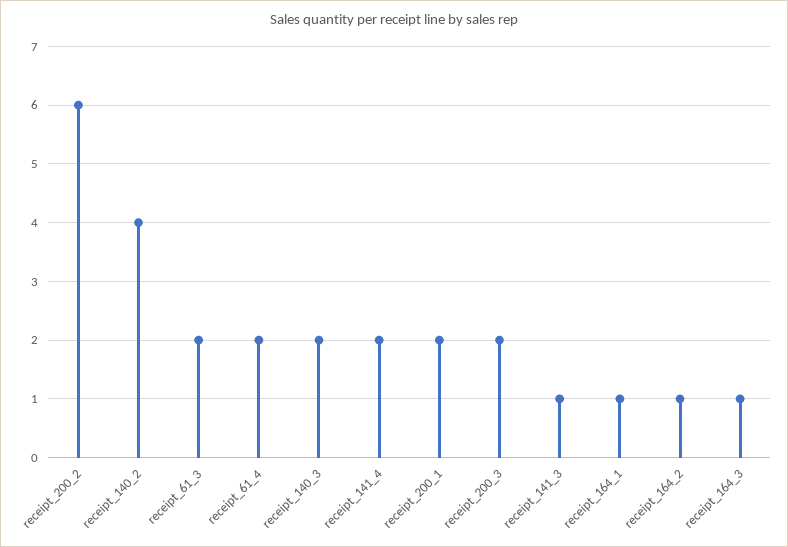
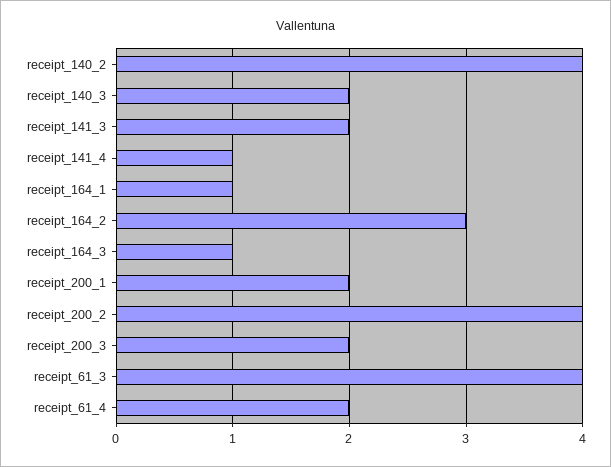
  {
-   "receipt_200_2": 6,
+   "receipt_200_2": 4,
    "receipt_140_2": 4,
-   "receipt_61_3": 2,
+   "receipt_61_3": 4,
    "receipt_61_4": 2,
    "receipt_140_3": 2,
-   "receipt_141_4": 2,
+   "receipt_141_4": 1,
    "receipt_200_1": 2,
    "receipt_200_3": 2,
-   "receipt_141_3": 1,
+   "receipt_141_3": 2,
    "receipt_164_1": 1,
-   "receipt_164_2": 1,
+   "receipt_164_2": 3,
    "receipt_164_3": 1
  }

